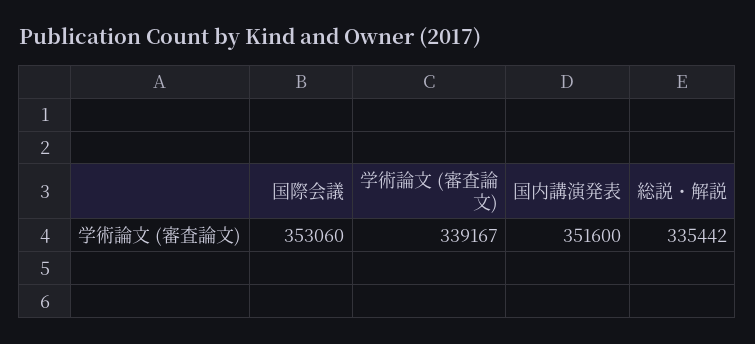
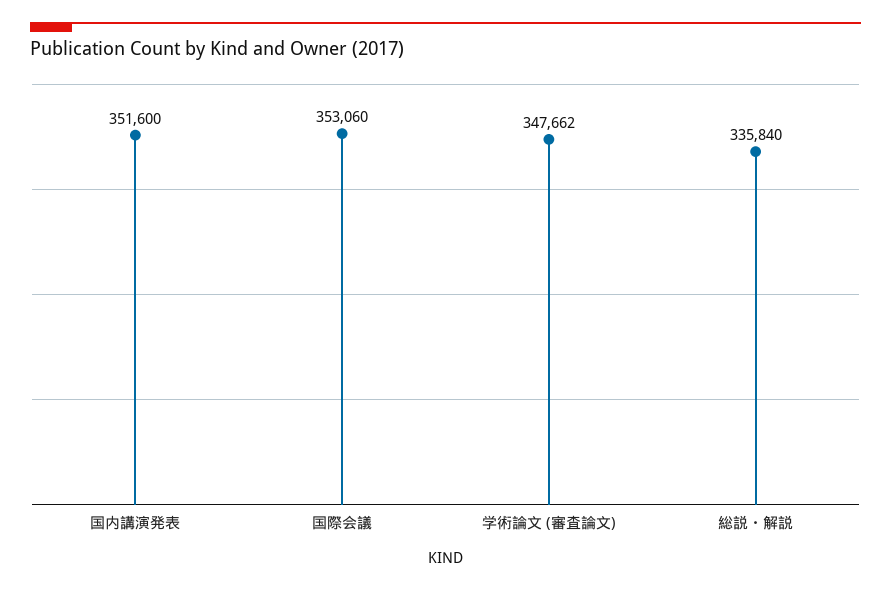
  {
    "国際会議": 353060,
-   "学術論文 (審査論文)": 339167,
+   "学術論文 (審査論文)": 347662,
    "国内講演発表": 351600,
-   "総説・解説": 335442
+   "総説・解説": 335840
  }

